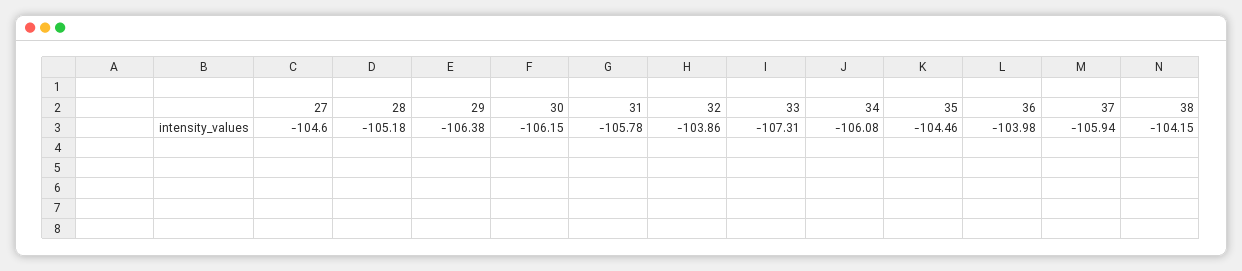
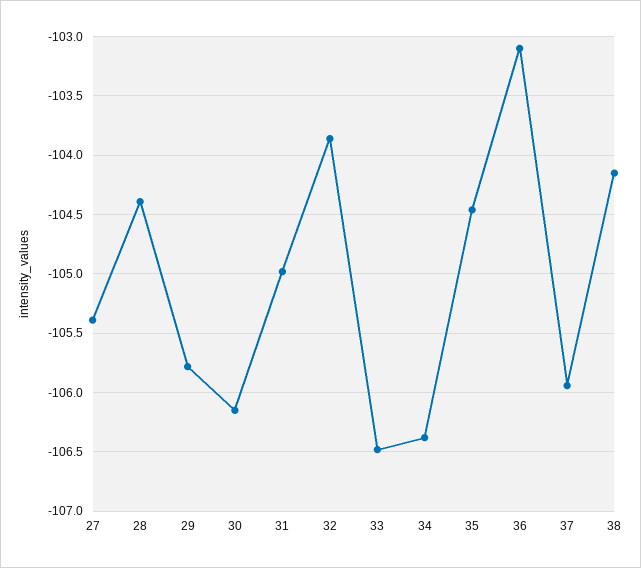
  {
-   "27": -104.6,
+   "27": -105.4,
-   "28": -105.18,
+   "28": -104.4,
-   "29": -106.38,
+   "29": -105.8,
    "30": -106.15,
-   "31": -105.78,
+   "31": -105,
    "32": -103.86,
-   "33": -107.31,
+   "33": -106.5,
-   "34": -106.08,
+   "34": -106.4,
    "35": -104.46,
-   "36": -103.98,
+   "36": -103.1,
    "37": -105.94,
    "38": -104.15
  }

